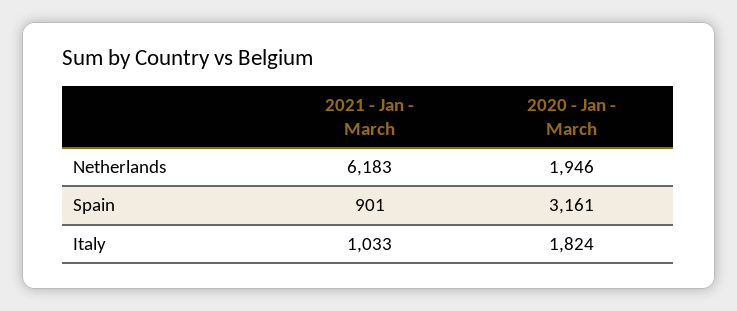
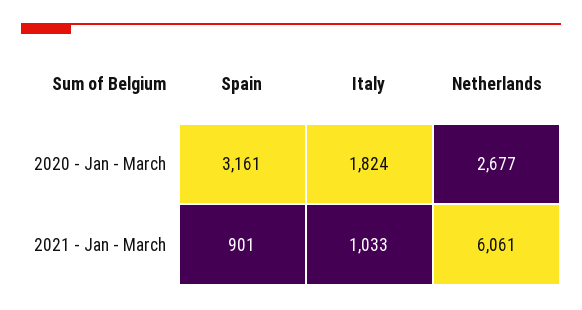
  {
    "2021 - Jan - March": {
-     "Netherlands": 6183,
+     "Netherlands": 6061,
      "Spain": 901,
      "Italy": 1033
    },
    "2020 - Jan - March": {
-     "Netherlands": 1946,
+     "Netherlands": 2677,
      "Spain": 3161,
      "Italy": 1824
    }
  }

